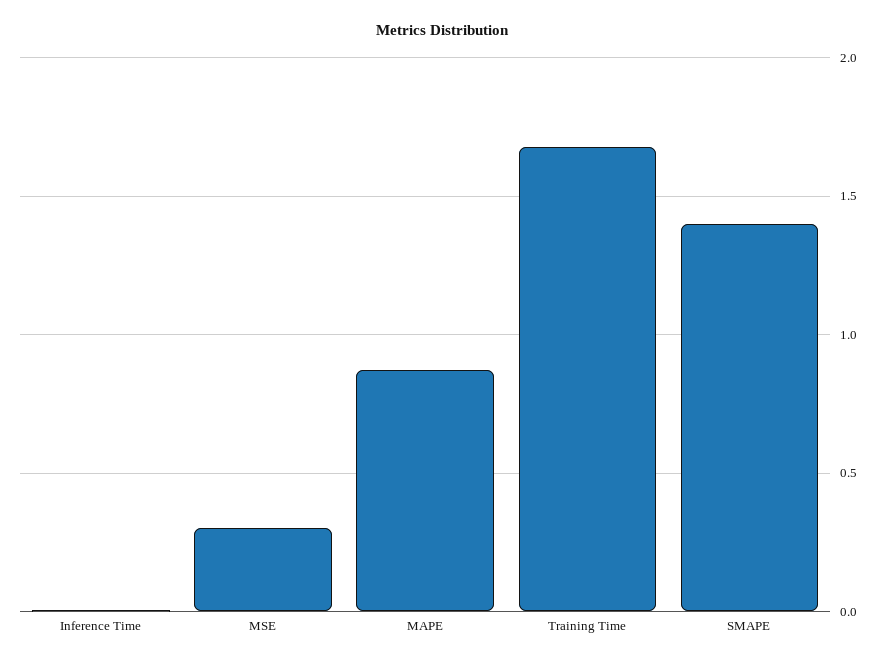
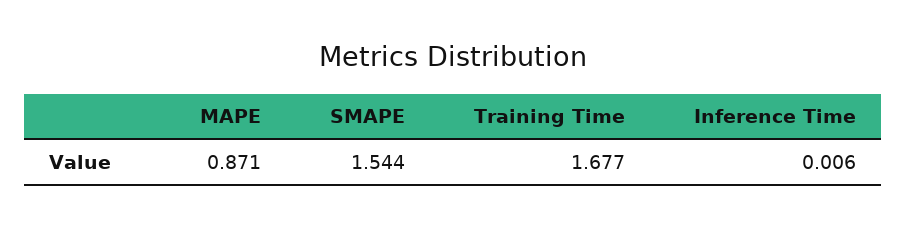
  {
    "Inference Time": 0.006,
-   "MSE": 0.3,
    "MAPE": 0.871,
    "Training Time": 1.677,
-   "SMAPE": 1.4
+   "SMAPE": 1.544
  }

